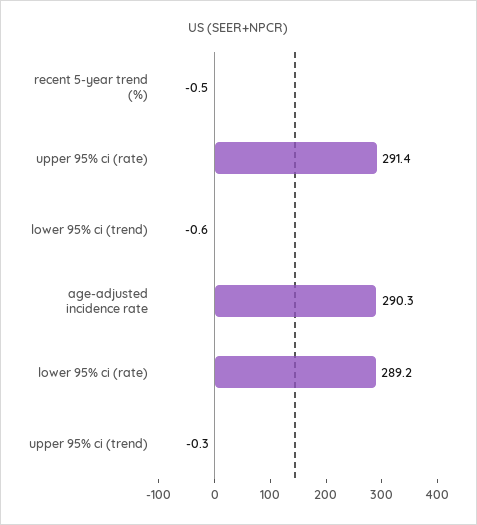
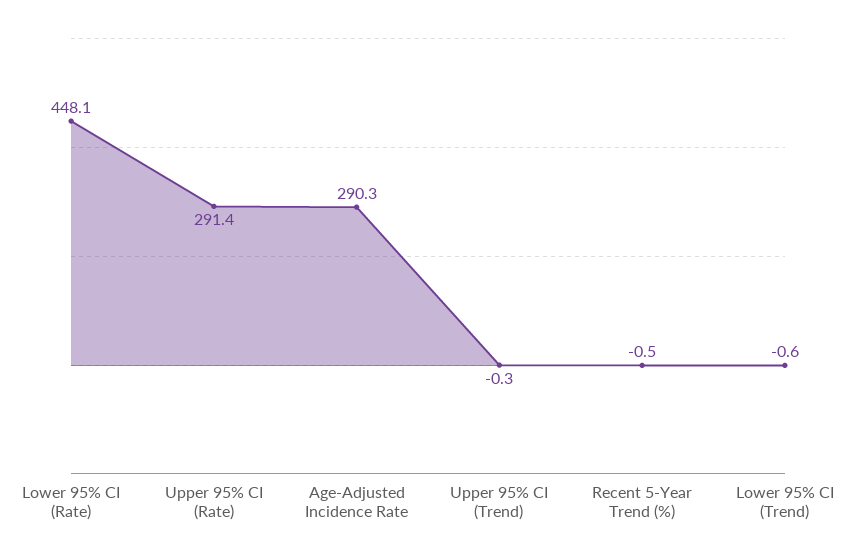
  {
    "recent 5-year trend (%)": -0.5,
    "upper 95% ci (rate)": 291.4,
    "lower 95% ci (trend)": -0.6,
    "age-adjusted incidence rate": 290.3,
-   "lower 95% ci (rate)": 289.2,
+   "lower 95% ci (rate)": 448.1,
    "upper 95% ci (trend)": -0.3
  }

